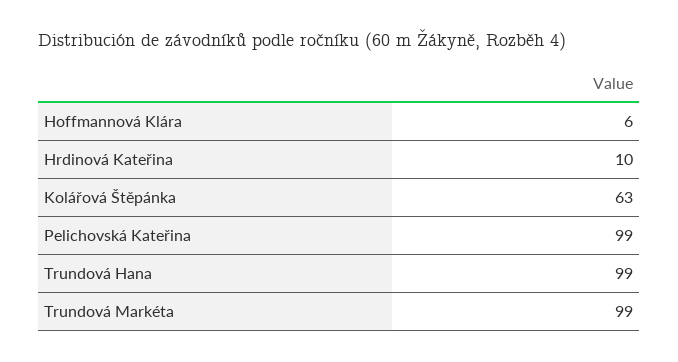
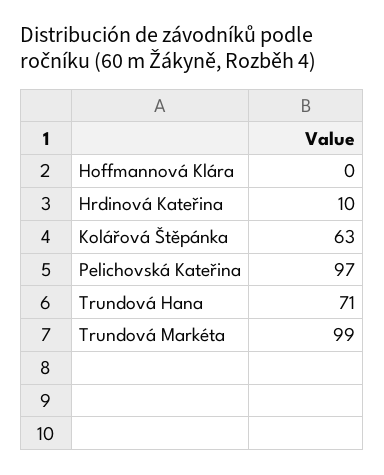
  {
-   "Hoffmannová Klára": 6,
+   "Hoffmannová Klára": 0,
    "Hrdinová Kateřina": 10,
    "Kolářová Štěpánka": 63,
-   "Pelichovská Kateřina": 99,
+   "Pelichovská Kateřina": 97,
-   "Trundová Hana": 99,
+   "Trundová Hana": 71,
    "Trundová Markéta": 99
  }

